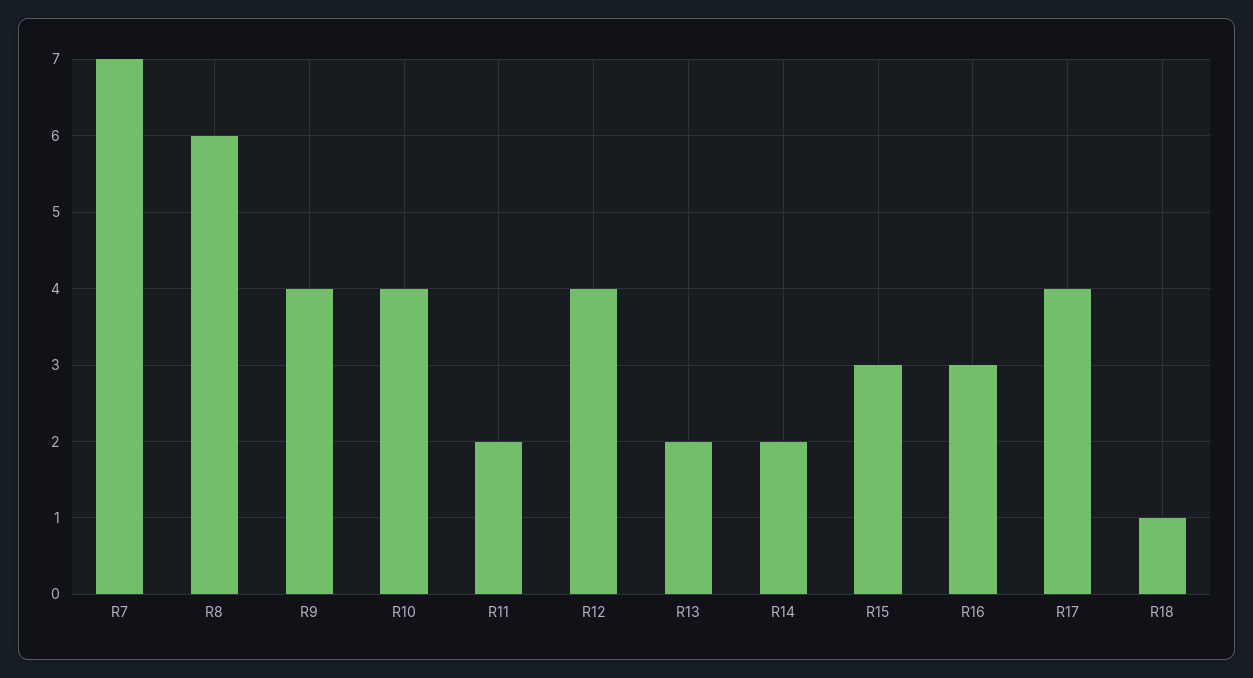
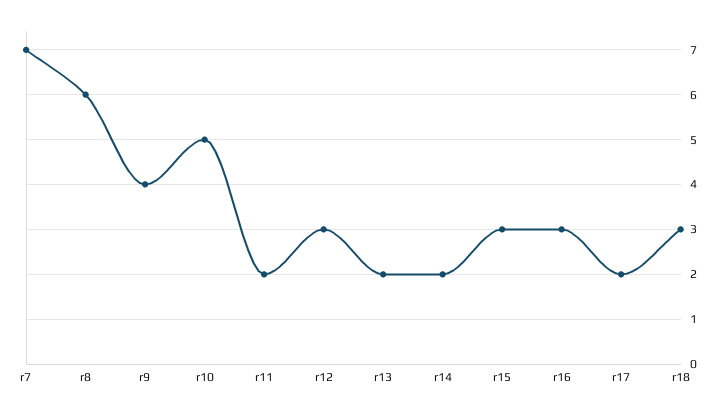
  {
    "R7": 7,
    "R8": 6,
    "R9": 4,
-   "R10": 4,
+   "R10": 5,
    "R11": 2,
-   "R12": 4,
+   "R12": 3,
    "R13": 2,
    "R14": 2,
    "R15": 3,
    "R16": 3,
-   "R17": 4,
+   "R17": 2,
-   "R18": 1
+   "R18": 3
  }

